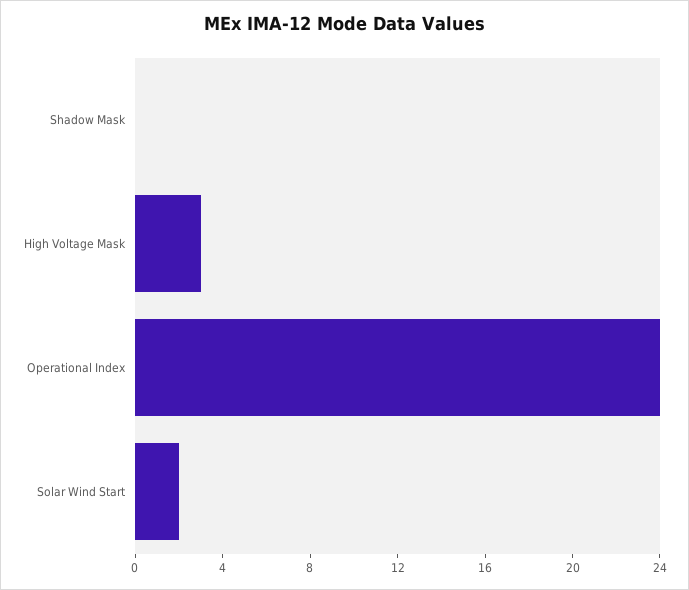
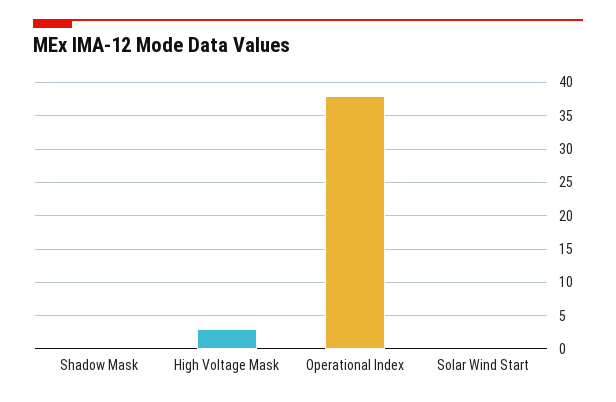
  {
    "Shadow Mask": 0,
    "High Voltage Mask": 3,
-   "Operational Index": 24,
+   "Operational Index": 38,
-   "Solar Wind Start": 2
+   "Solar Wind Start": 0
  }

